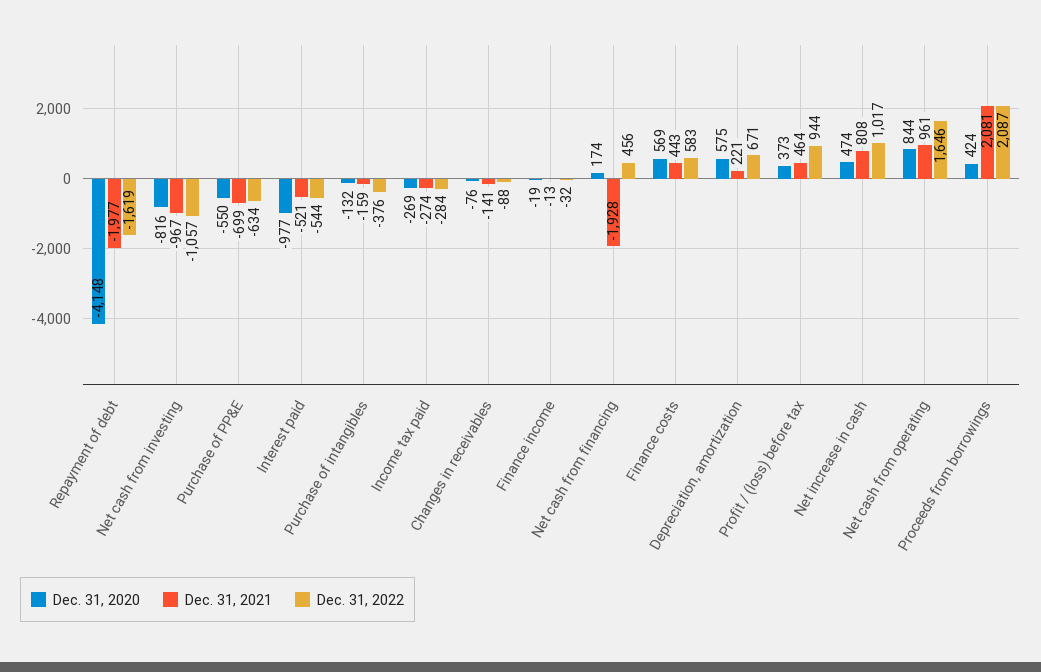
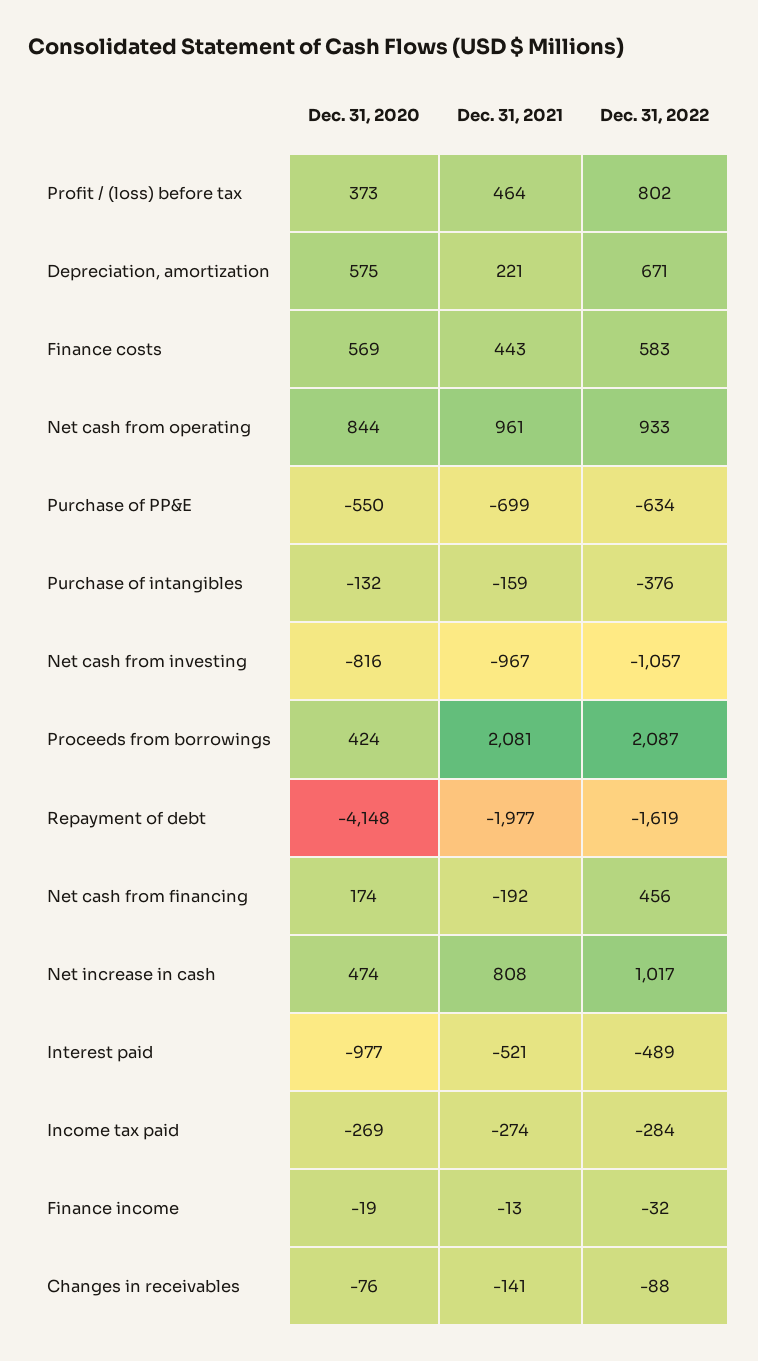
  {
    "Dec. 31, 2020": {
      "Repayment of debt": -4148,
      "Net cash from investing": -816,
      "Purchase of PP&E": -550,
      "Interest paid": -977,
      "Purchase of intangibles": -132,
      "Income tax paid": -269,
      "Changes in receivables": -76,
      "Finance income": -19,
      "Net cash from financing": 174,
      "Finance costs": 569,
      "Depreciation, amortization": 575,
      "Profit / (loss) before tax": 373,
      "Net increase in cash": 474,
      "Net cash from operating": 844,
      "Proceeds from borrowings": 424
    },
    "Dec. 31, 2021": {
      "Repayment of debt": -1977,
      "Net cash from investing": -967,
      "Purchase of PP&E": -699,
      "Interest paid": -521,
      "Purchase of intangibles": -159,
      "Income tax paid": -274,
      "Changes in receivables": -141,
      "Finance income": -13,
-     "Net cash from financing": -1928,
+     "Net cash from financing": -192,
      "Finance costs": 443,
      "Depreciation, amortization": 221,
      "Profit / (loss) before tax": 464,
      "Net increase in cash": 808,
      "Net cash from operating": 961,
      "Proceeds from borrowings": 2081
    },
    "Dec. 31, 2022": {
      "Repayment of debt": -1619,
      "Net cash from investing": -1057,
      "Purchase of PP&E": -634,
-     "Interest paid": -544,
+     "Interest paid": -489,
      "Purchase of intangibles": -376,
      "Income tax paid": -284,
      "Changes in receivables": -88,
      "Finance income": -32,
      "Net cash from financing": 456,
      "Finance costs": 583,
      "Depreciation, amortization": 671,
-     "Profit / (loss) before tax": 944,
+     "Profit / (loss) before tax": 802,
      "Net increase in cash": 1017,
-     "Net cash from operating": 1646,
+     "Net cash from operating": 933,
      "Proceeds from borrowings": 2087
    }
  }

